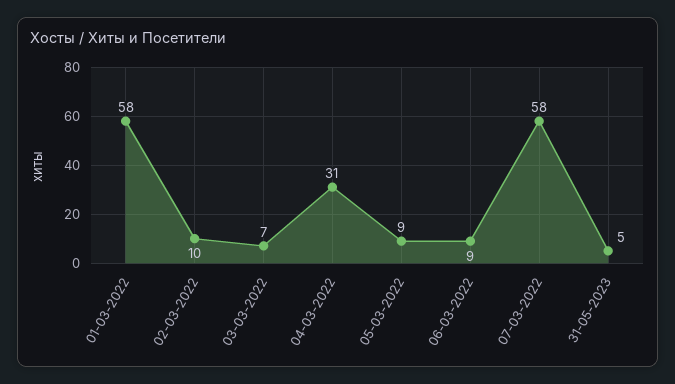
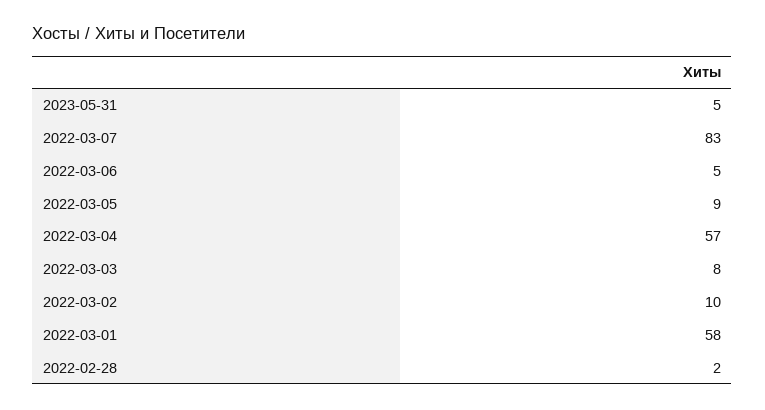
  {
    "01-03-2022": 58,
    "02-03-2022": 10,
-   "03-03-2022": 7,
+   "03-03-2022": 8,
-   "04-03-2022": 31,
+   "04-03-2022": 57,
    "05-03-2022": 9,
-   "06-03-2022": 9,
+   "06-03-2022": 5,
-   "07-03-2022": 58,
+   "07-03-2022": 83,
-   "31-05-2023": 5
+   "31-05-2023": 5,
+   "2022-02-28": 2
  }

